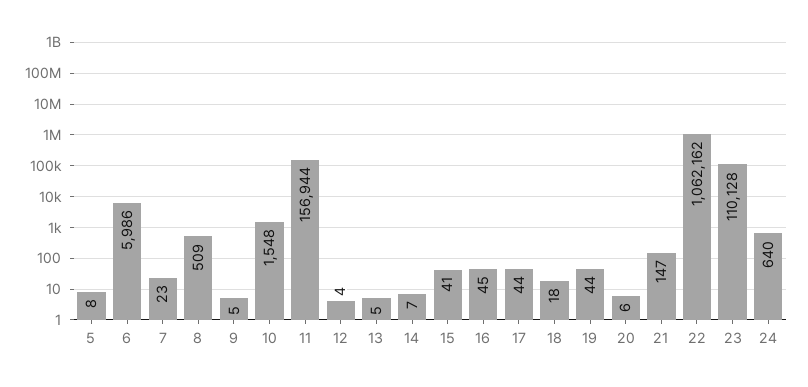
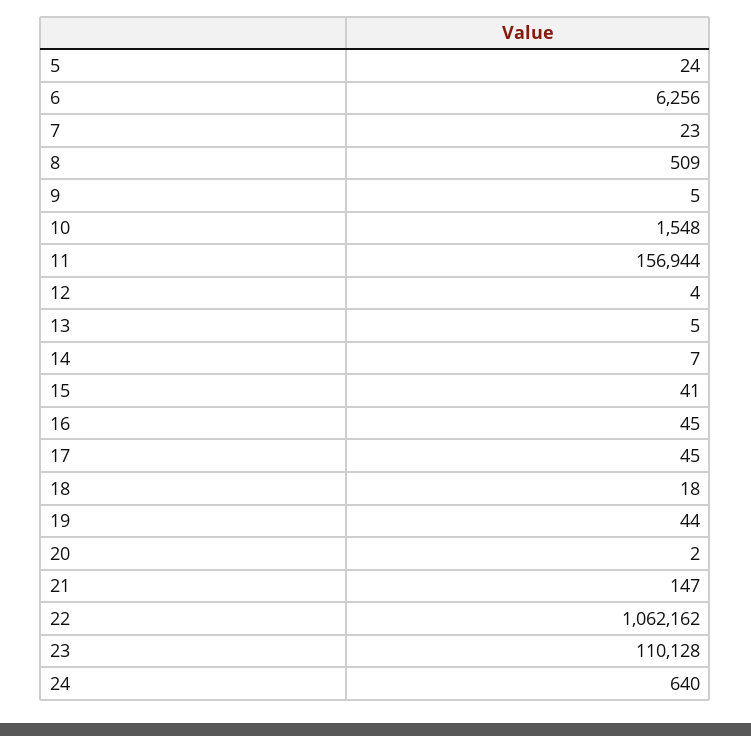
  {
-   "5": 8,
+   "5": 24,
-   "6": 5986,
+   "6": 6256,
    "7": 23,
    "8": 509,
    "9": 5,
    "10": 1548,
    "11": 156944,
    "12": 4,
    "13": 5,
    "14": 7,
    "15": 41,
    "16": 45,
-   "17": 44,
+   "17": 45,
    "18": 18,
    "19": 44,
-   "20": 6,
+   "20": 2,
    "21": 147,
    "22": 1062162,
    "23": 110128,
    "24": 640
  }

